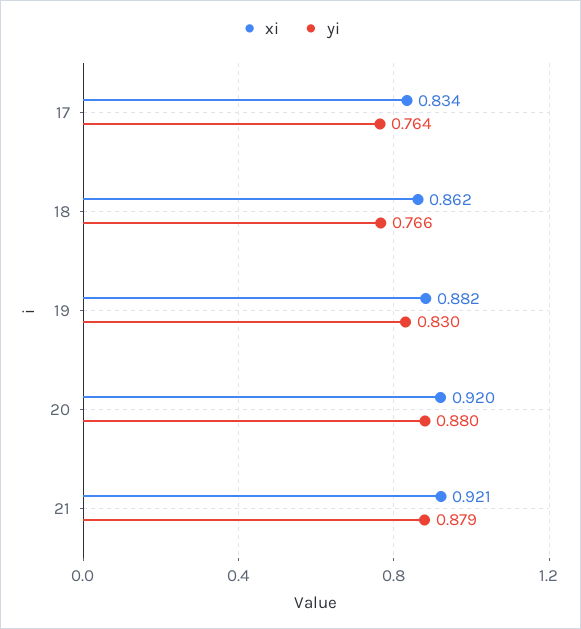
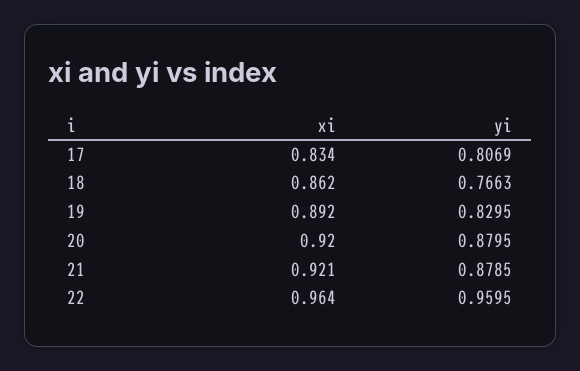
  {
    "xi": {
      "17": 0.834,
      "18": 0.862,
-     "19": 0.882,
+     "19": 0.892,
      "20": 0.92,
-     "21": 0.921
+     "21": 0.921,
+     "22": 0.964
    },
    "yi": {
-     "17": 0.764,
+     "17": 0.8069,
      "18": 0.7663,
      "19": 0.8295,
      "20": 0.8795,
-     "21": 0.8785
+     "21": 0.8785,
+     "22": 0.9595
    }
  }

